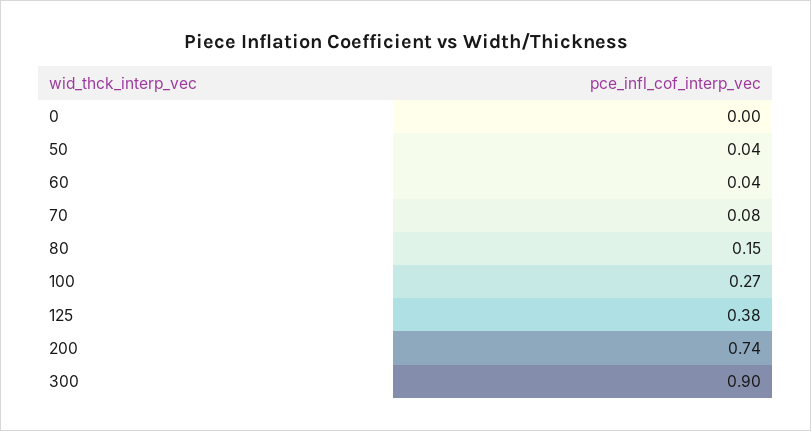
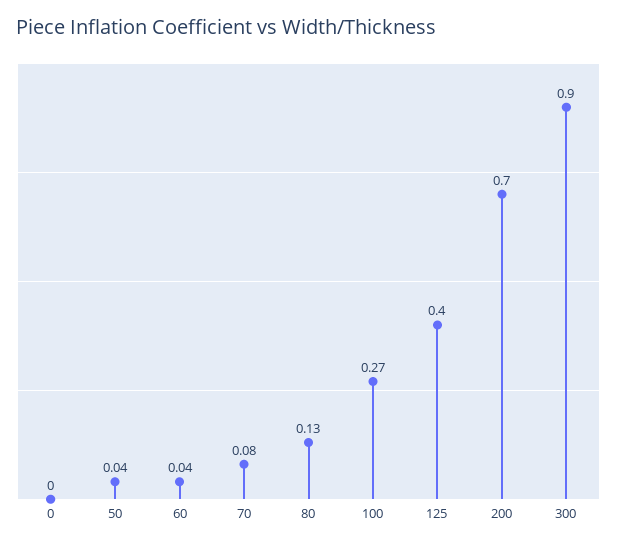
  {
    "0": 0,
    "50": 0.04,
    "60": 0.04,
    "70": 0.08,
-   "80": 0.15,
+   "80": 0.13,
    "100": 0.27,
-   "125": 0.38,
+   "125": 0.4,
-   "200": 0.74,
+   "200": 0.7,
    "300": 0.9
  }

